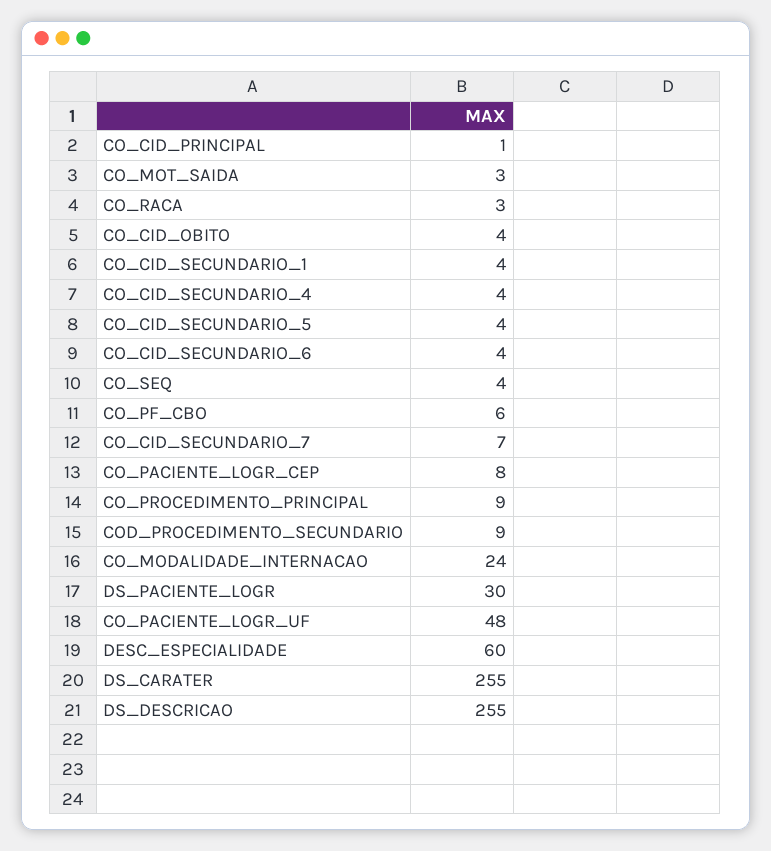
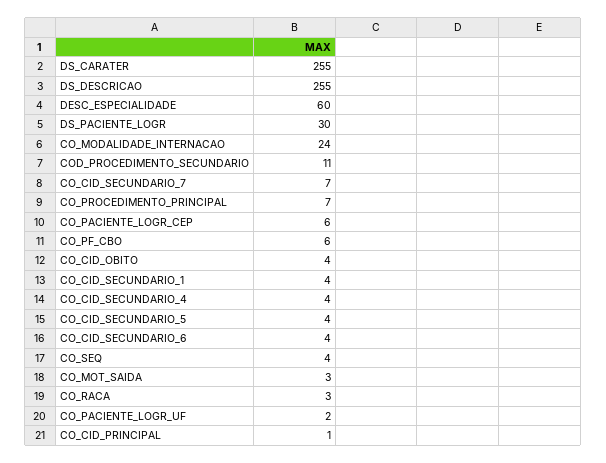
  {
    "CO_CID_PRINCIPAL": 1,
    "CO_MOT_SAIDA": 3,
    "CO_RACA": 3,
    "CO_CID_OBITO": 4,
    "CO_CID_SECUNDARIO_1": 4,
    "CO_CID_SECUNDARIO_4": 4,
    "CO_CID_SECUNDARIO_5": 4,
    "CO_CID_SECUNDARIO_6": 4,
    "CO_SEQ": 4,
    "CO_PF_CBO": 6,
    "CO_CID_SECUNDARIO_7": 7,
-   "CO_PACIENTE_LOGR_CEP": 8,
+   "CO_PACIENTE_LOGR_CEP": 6,
-   "CO_PROCEDIMENTO_PRINCIPAL": 9,
+   "CO_PROCEDIMENTO_PRINCIPAL": 7,
-   "COD_PROCEDIMENTO_SECUNDARIO": 9,
+   "COD_PROCEDIMENTO_SECUNDARIO": 11,
    "CO_MODALIDADE_INTERNACAO": 24,
    "DS_PACIENTE_LOGR": 30,
-   "CO_PACIENTE_LOGR_UF": 48,
+   "CO_PACIENTE_LOGR_UF": 2,
    "DESC_ESPECIALIDADE": 60,
    "DS_CARATER": 255,
    "DS_DESCRICAO": 255
  }

